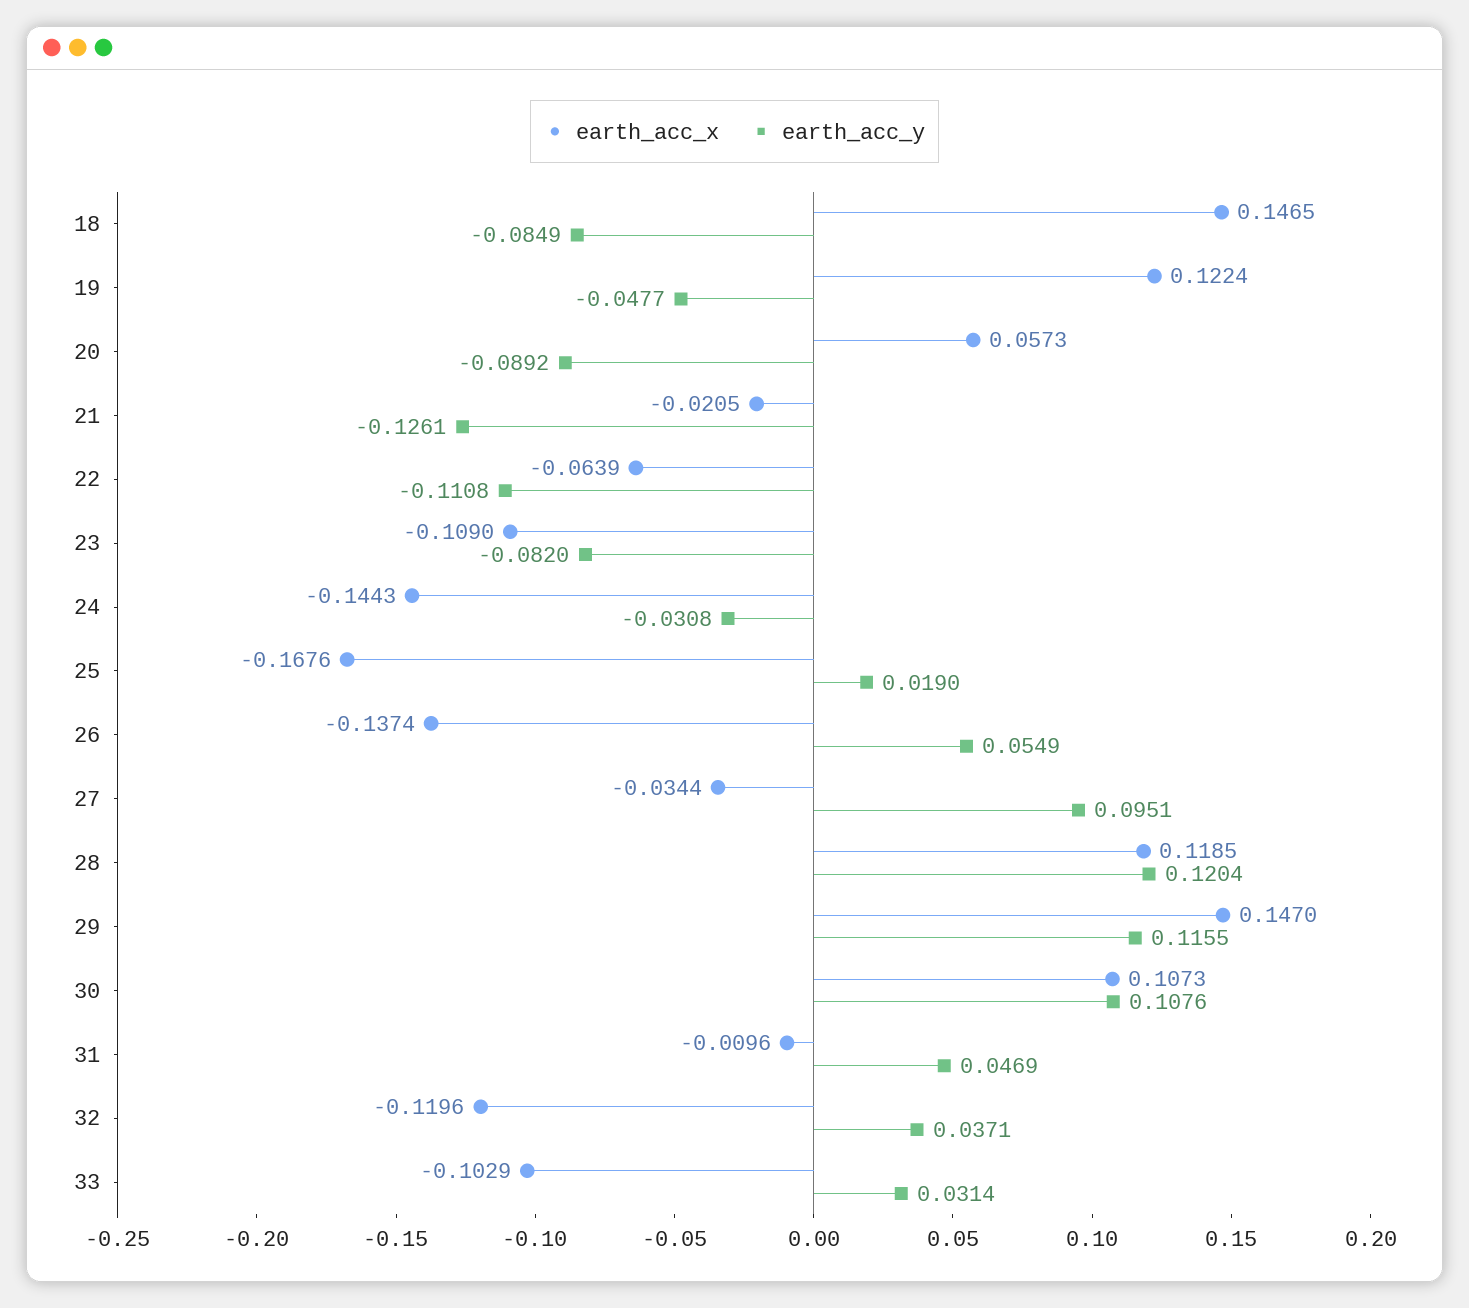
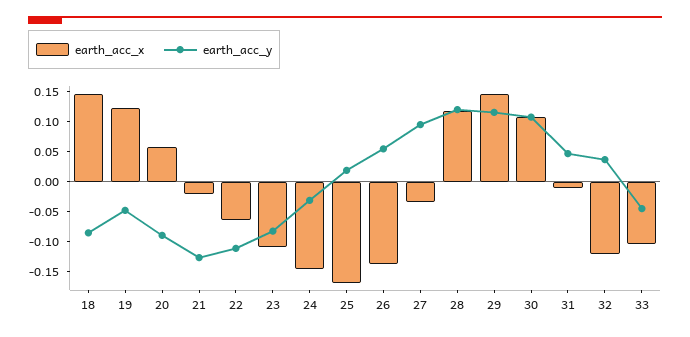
  {
    "earth_acc_x": {
      "18": 0.1465,
      "19": 0.1224,
      "20": 0.0573,
      "21": -0.0205,
      "22": -0.0639,
      "23": -0.109,
      "24": -0.1443,
      "25": -0.1676,
      "26": -0.1374,
      "27": -0.0344,
      "28": 0.1185,
      "29": 0.147,
      "30": 0.1073,
      "31": -0.0096,
      "32": -0.1196,
      "33": -0.1029
    },
    "earth_acc_y": {
      "18": -0.0849,
      "19": -0.0477,
      "20": -0.0892,
      "21": -0.1261,
      "22": -0.1108,
      "23": -0.082,
      "24": -0.0308,
      "25": 0.019,
      "26": 0.0549,
      "27": 0.0951,
      "28": 0.1204,
      "29": 0.1155,
      "30": 0.1076,
      "31": 0.0469,
      "32": 0.0371,
-     "33": 0.0314
+     "33": -0.05
    }
  }

